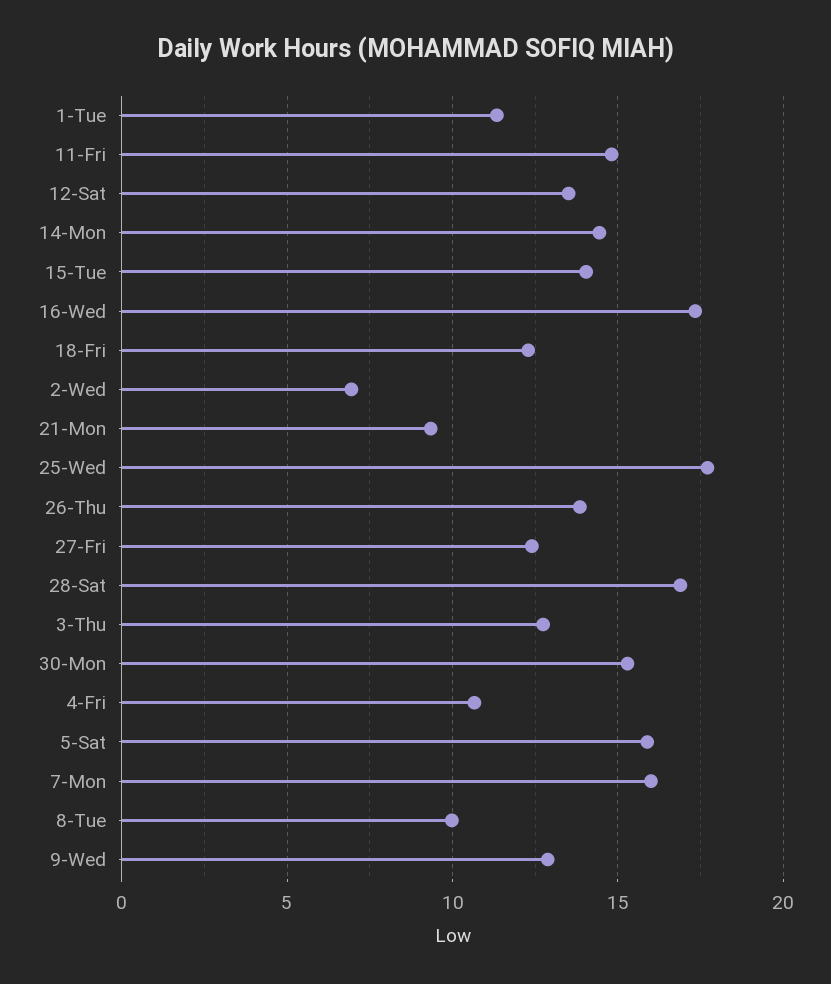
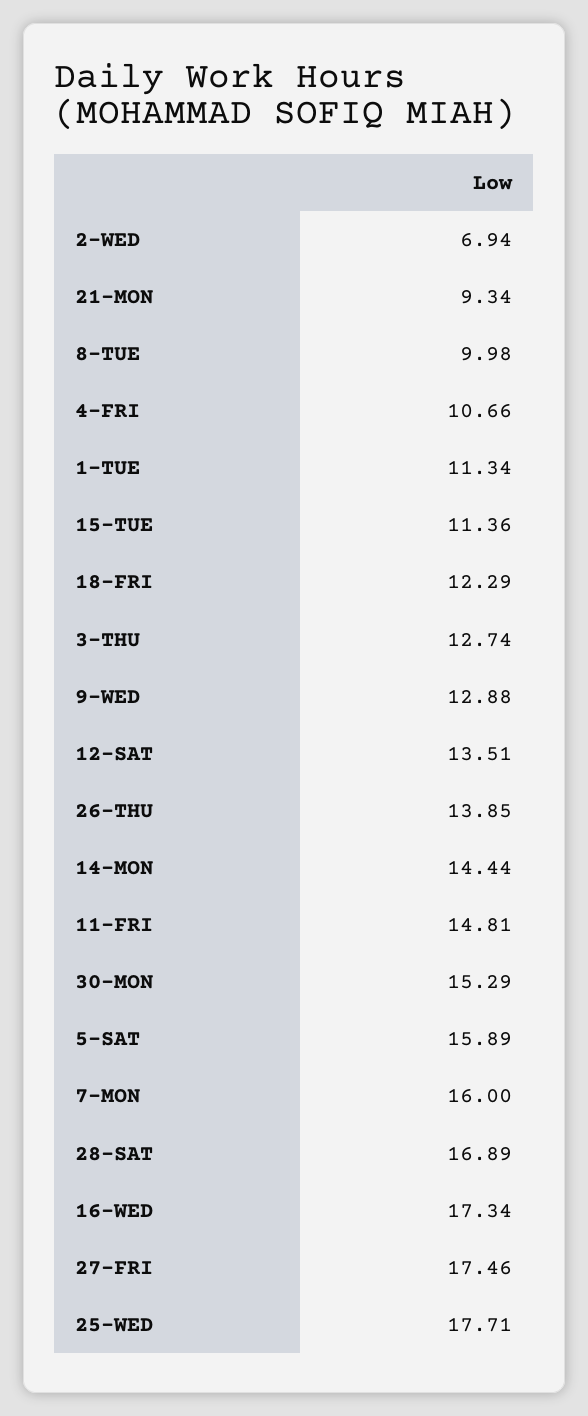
  {
    "1-Tue": 11.34,
    "11-Fri": 14.81,
    "12-Sat": 13.51,
    "14-Mon": 14.44,
-   "15-Tue": 14,
+   "15-Tue": 11.36,
    "16-Wed": 17.34,
    "18-Fri": 12.29,
    "2-Wed": 6.94,
    "21-Mon": 9.34,
    "25-Wed": 17.71,
    "26-Thu": 13.85,
-   "27-Fri": 12.5,
+   "27-Fri": 17.46,
    "28-Sat": 16.89,
    "3-Thu": 12.74,
    "30-Mon": 15.29,
    "4-Fri": 10.66,
    "5-Sat": 15.89,
    "7-Mon": 16,
    "8-Tue": 9.98,
    "9-Wed": 12.88
  }

